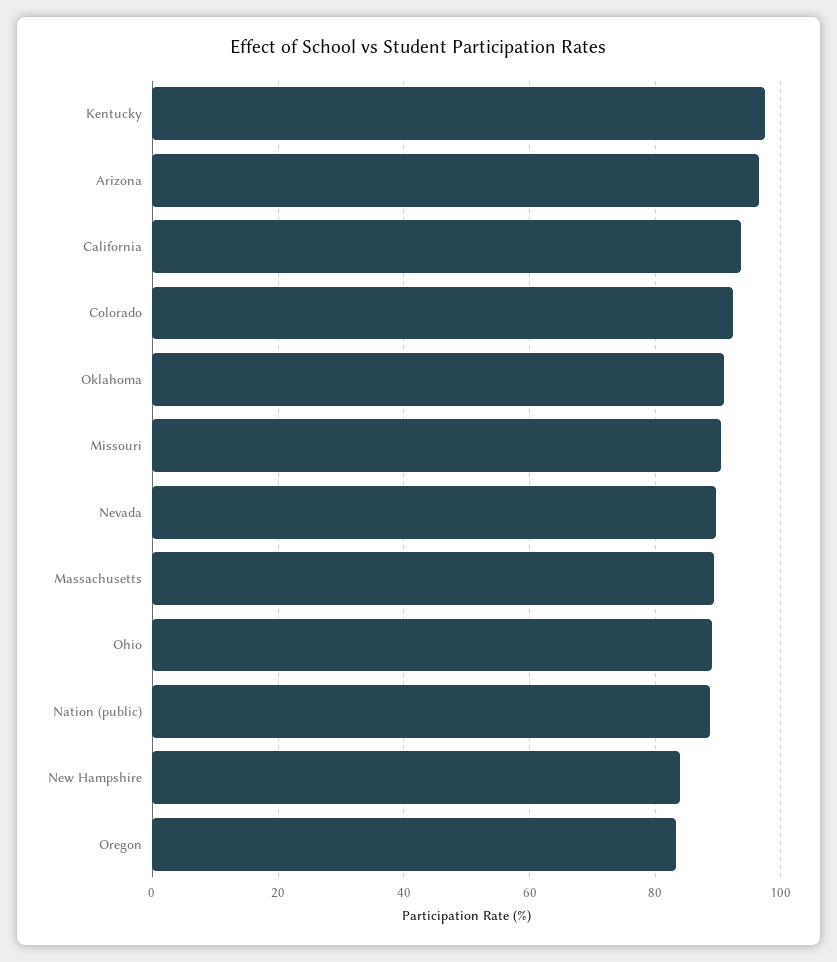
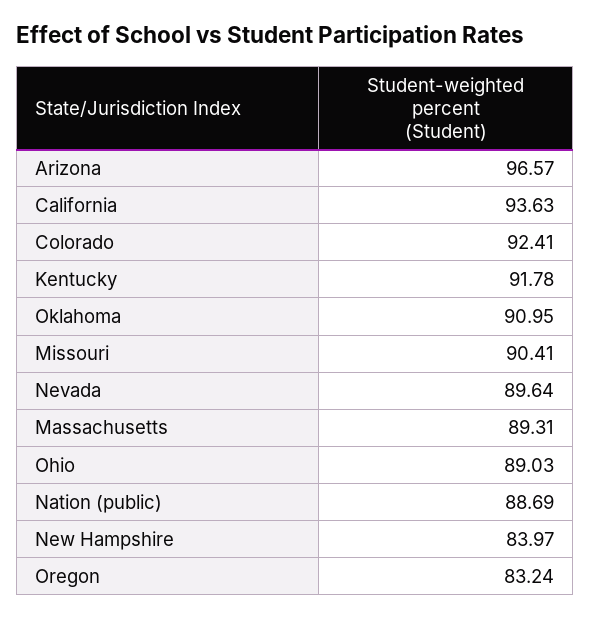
  {
-   "Kentucky": 98,
+   "Kentucky": 91.78,
    "Arizona": 96.57,
    "California": 93.63,
    "Colorado": 92.41,
    "Oklahoma": 90.95,
    "Missouri": 90.41,
    "Nevada": 89.64,
    "Massachusetts": 89.31,
    "Ohio": 89.03,
    "Nation (public)": 88.69,
    "New Hampshire": 83.97,
    "Oregon": 83.24
  }

